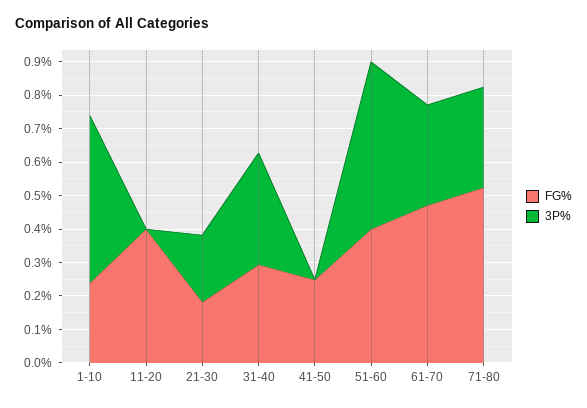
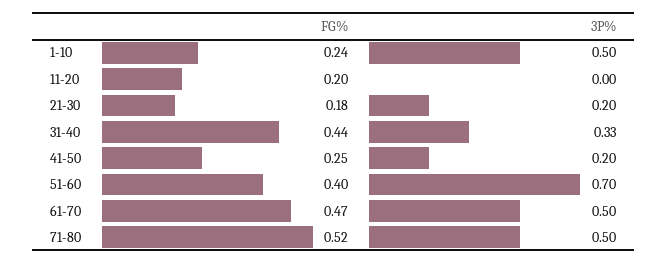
  {
    "FG%": {
      "1-10": 0.24,
-     "11-20": 0.4,
+     "11-20": 0.2,
      "21-30": 0.18,
-     "31-40": 0.3,
+     "31-40": 0.44,
      "41-50": 0.25,
      "51-60": 0.4,
      "61-70": 0.47,
      "71-80": 0.52
    },
    "3P%": {
      "1-10": 0.5,
      "11-20": 0,
      "21-30": 0.2,
      "31-40": 0.33,
-     "41-50": 0,
+     "41-50": 0.2,
-     "51-60": 0.5,
+     "51-60": 0.7,
-     "61-70": 0.3,
+     "61-70": 0.5,
-     "71-80": 0.3
+     "71-80": 0.5
    }
  }

